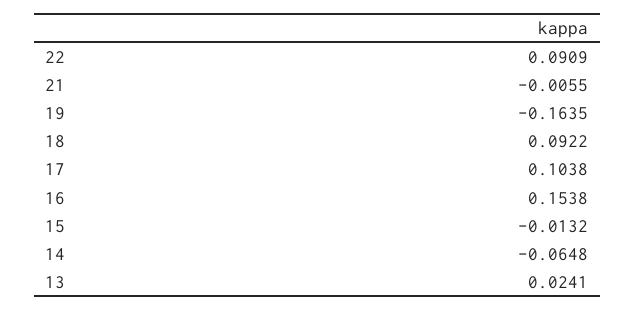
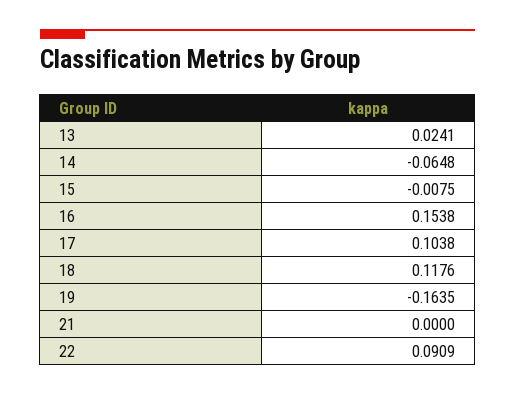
  {
    "22": 0.0909,
-   "21": -0.0055,
+   "21": 0,
    "19": -0.1635,
-   "18": 0.0922,
+   "18": 0.1176,
    "17": 0.1038,
    "16": 0.1538,
-   "15": -0.0132,
+   "15": -0.0075,
    "14": -0.0648,
    "13": 0.0241
  }

